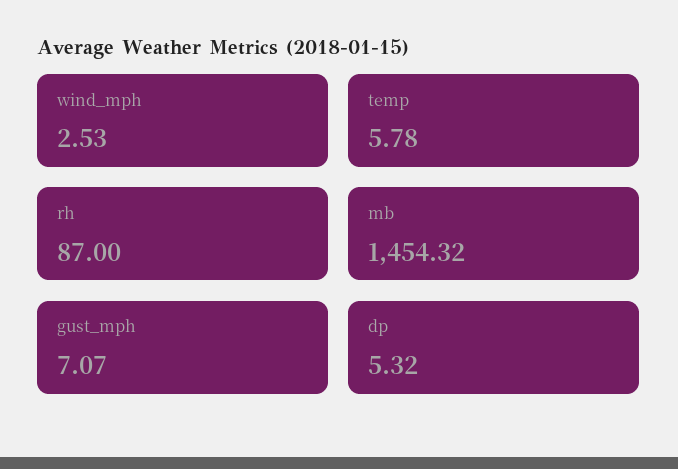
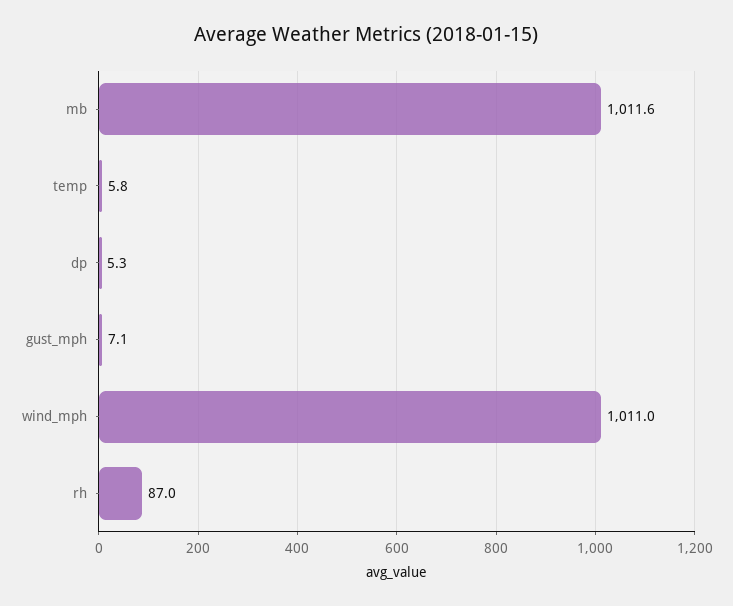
  {
-   "wind_mph": 2.53,
+   "wind_mph": 1011,
    "temp": 5.78,
    "rh": 87,
-   "mb": 1454.32,
+   "mb": 1011.6,
    "gust_mph": 7.07,
    "dp": 5.32
  }

